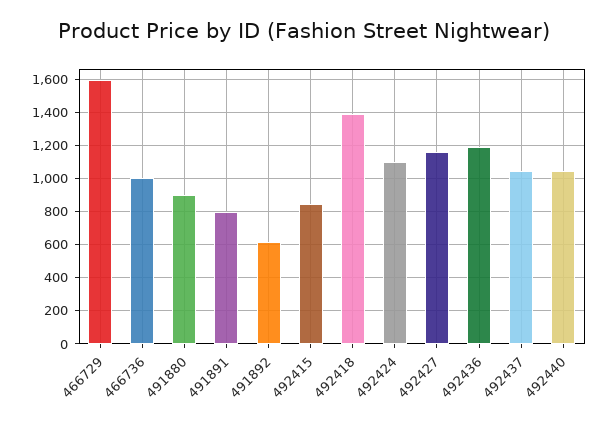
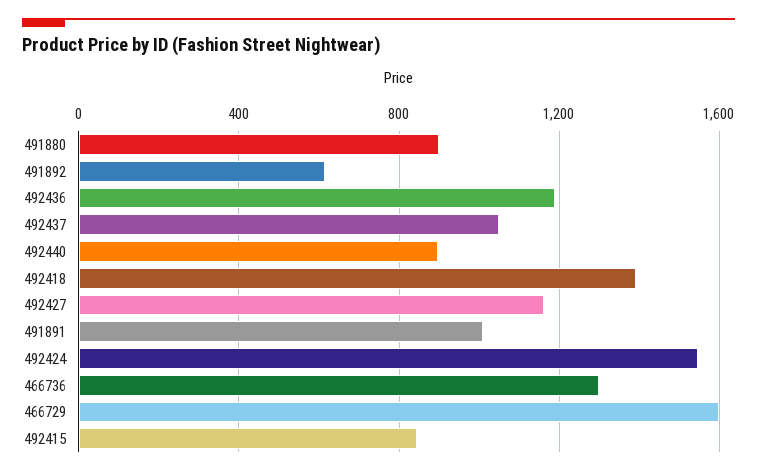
  {
    "466729": 1600,
-   "466736": 1000,
+   "466736": 1300,
    "491880": 900,
-   "491891": 800,
+   "491891": 1000,
    "491892": 600,
    "492415": 850,
    "492418": 1400,
-   "492424": 1100,
+   "492424": 1550,
    "492427": 1150,
    "492436": 1200,
    "492437": 1050,
-   "492440": 1050
+   "492440": 900
  }

